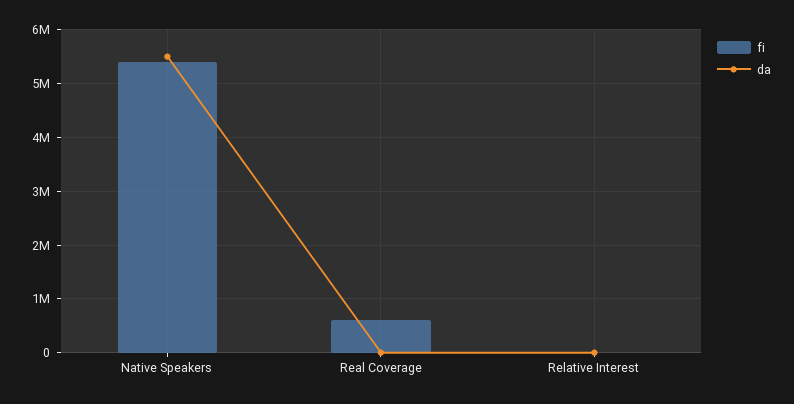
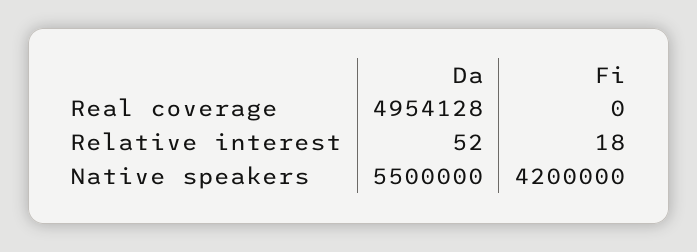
  {
    "fi": {
-     "Native Speakers": 5400000,
+     "Native Speakers": 4200000,
-     "Real Coverage": 600000,
+     "Real Coverage": 0,
      "Relative Interest": 18
    },
    "da": {
      "Native Speakers": 5500000,
-     "Real Coverage": 0,
+     "Real Coverage": 4954128,
      "Relative Interest": 52
    }
  }

